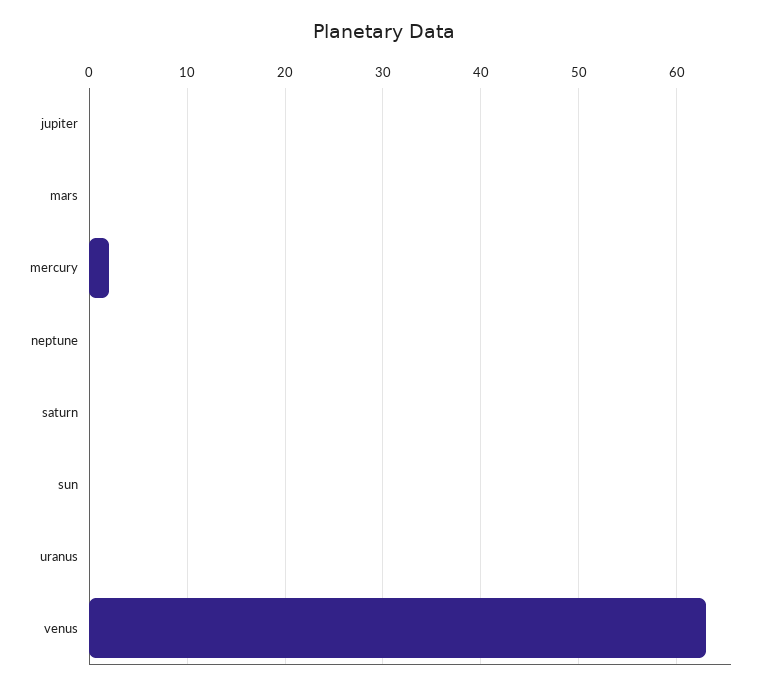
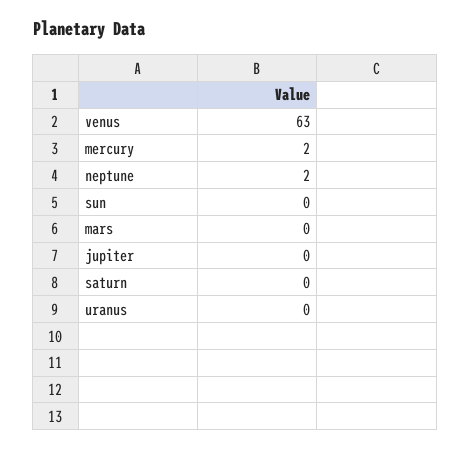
  {
    "jupiter": 0,
    "mars": 0,
    "mercury": 2,
-   "neptune": 0,
+   "neptune": 2,
    "saturn": 0,
    "sun": 0,
    "uranus": 0,
    "venus": 63
  }

